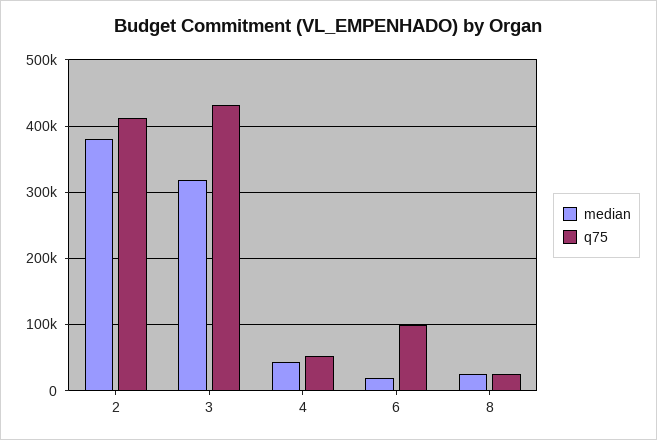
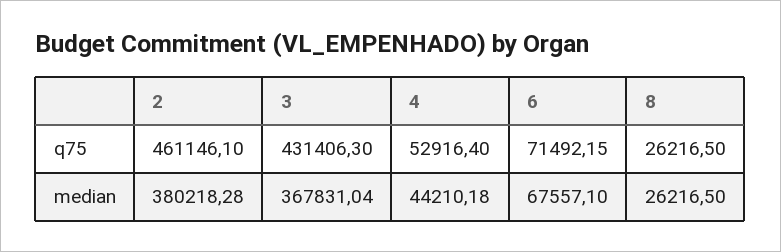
  {
    "median": {
      "2": 380218.28,
-     "3": 320000,
+     "3": 367831.04,
      "4": 44210.18,
-     "6": 20000,
+     "6": 67557.1,
      "8": 26216.5
    },
    "q75": {
-     "2": 410000,
+     "2": 461146.1,
      "3": 431406.3,
      "4": 52916.4,
-     "6": 100000,
+     "6": 71492.15,
      "8": 26216.5
    }
  }

